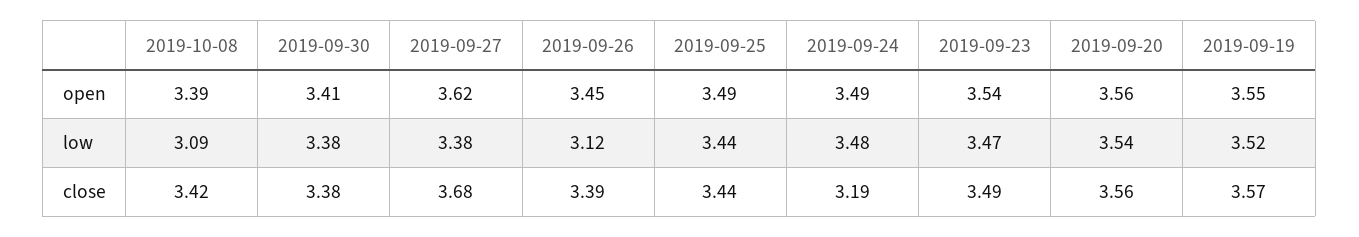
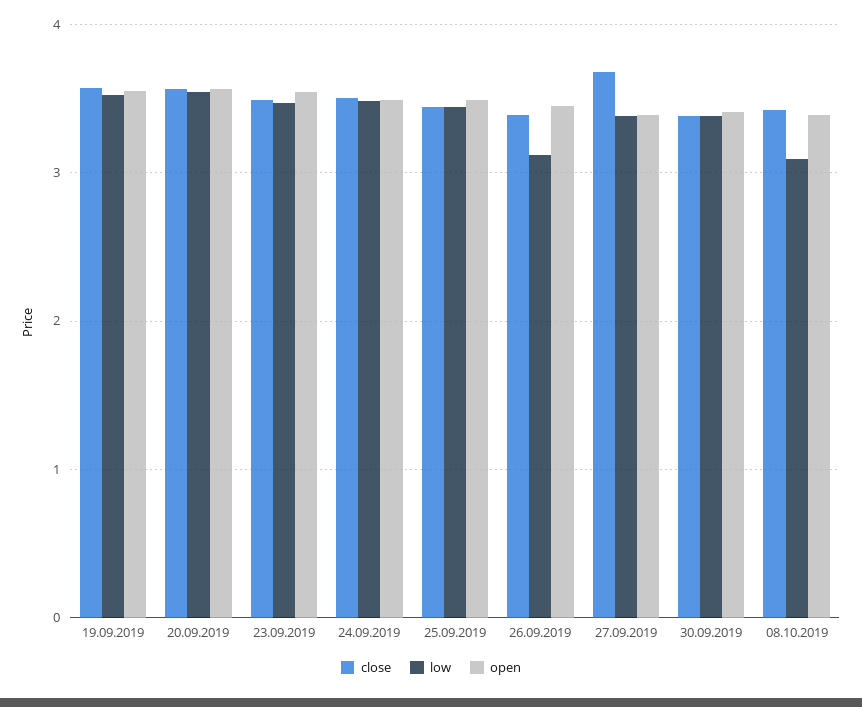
  {
    "open": {
      "2019-10-08": 3.39,
      "2019-09-30": 3.41,
-     "2019-09-27": 3.62,
+     "2019-09-27": 3.4,
      "2019-09-26": 3.45,
      "2019-09-25": 3.49,
      "2019-09-24": 3.49,
      "2019-09-23": 3.54,
      "2019-09-20": 3.56,
      "2019-09-19": 3.55
    },
    "low": {
      "2019-10-08": 3.09,
      "2019-09-30": 3.38,
      "2019-09-27": 3.38,
      "2019-09-26": 3.12,
      "2019-09-25": 3.44,
      "2019-09-24": 3.48,
      "2019-09-23": 3.47,
      "2019-09-20": 3.54,
      "2019-09-19": 3.52
    },
    "close": {
      "2019-10-08": 3.42,
      "2019-09-30": 3.38,
      "2019-09-27": 3.68,
      "2019-09-26": 3.39,
      "2019-09-25": 3.44,
-     "2019-09-24": 3.19,
+     "2019-09-24": 3.5,
      "2019-09-23": 3.49,
      "2019-09-20": 3.56,
      "2019-09-19": 3.57
    }
  }

